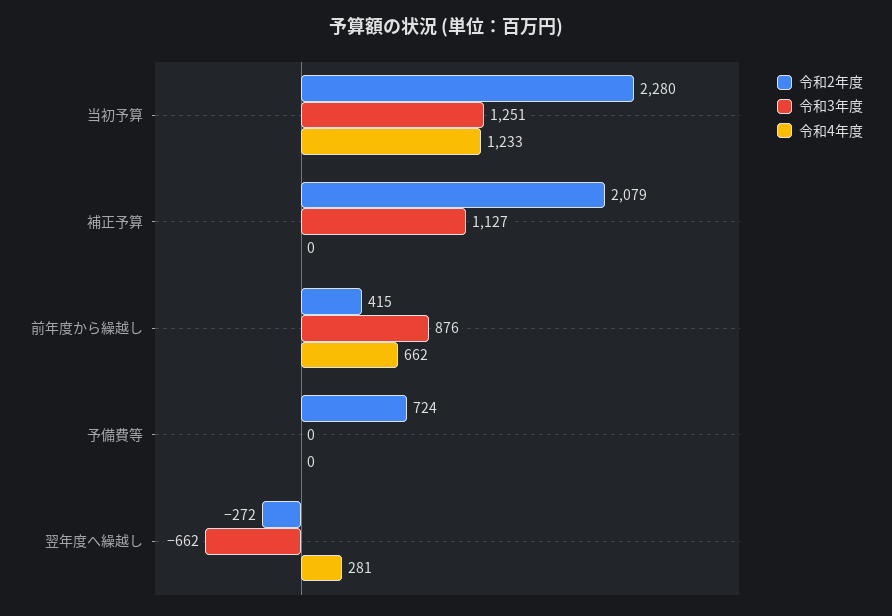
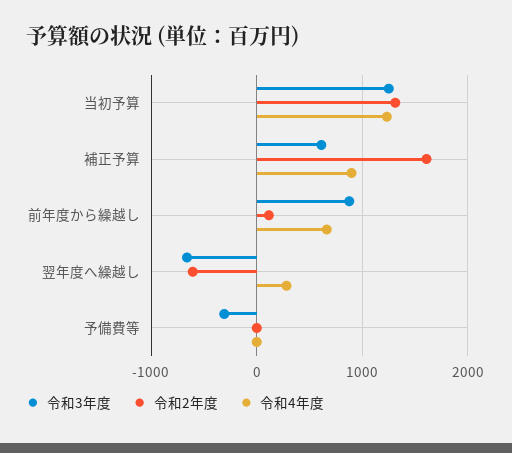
  {
    "令和2年度": {
-     "当初予算": 2280,
+     "当初予算": 1300,
-     "補正予算": 2079,
+     "補正予算": 1600,
-     "前年度から繰越し": 415,
+     "前年度から繰越し": 100,
-     "予備費等": 724,
+     "予備費等": 0,
-     "翌年度へ繰越し": -272
+     "翌年度へ繰越し": -600
    },
    "令和3年度": {
      "当初予算": 1251,
-     "補正予算": 1127,
+     "補正予算": 600,
      "前年度から繰越し": 876,
-     "予備費等": 0,
+     "予備費等": -300,
      "翌年度へ繰越し": -662
    },
    "令和4年度": {
      "当初予算": 1233,
-     "補正予算": 0,
+     "補正予算": 900,
      "前年度から繰越し": 662,
      "予備費等": 0,
      "翌年度へ繰越し": 281
    }
  }

